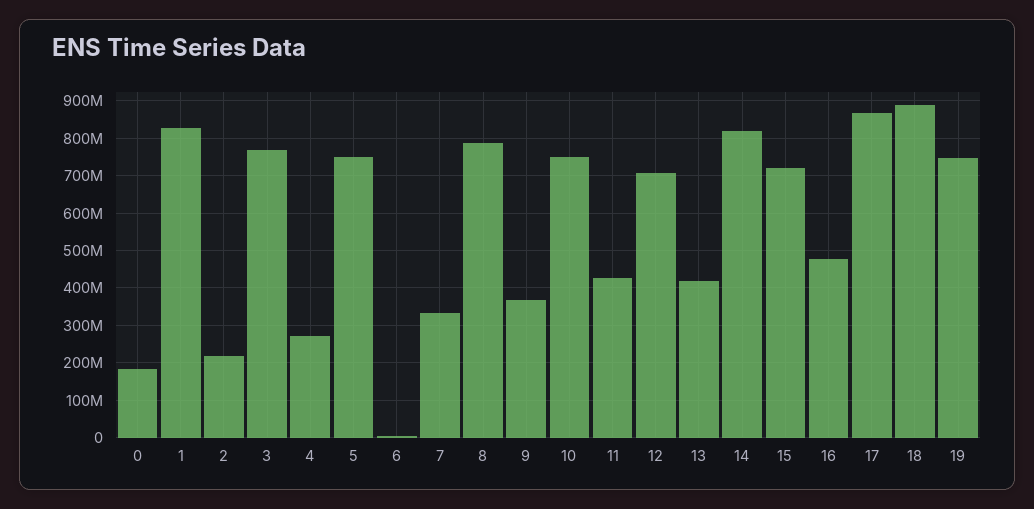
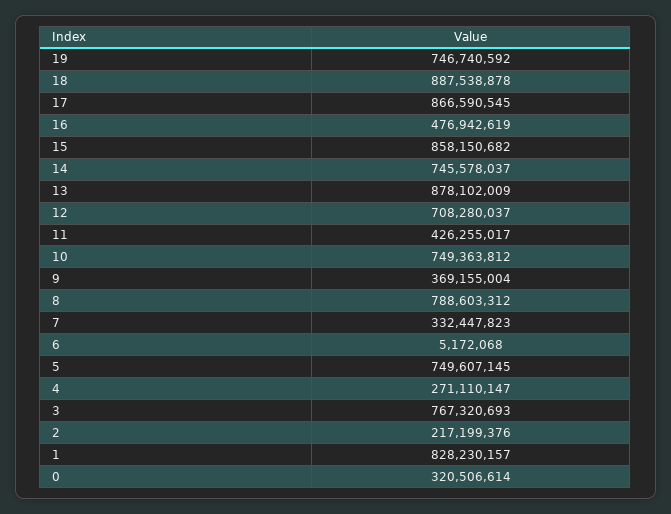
  {
-   "0": 180000000,
+   "0": 320506614,
    "1": 828230157,
    "2": 217199376,
    "3": 767320693,
    "4": 271110147,
    "5": 749607145,
    "6": 5172068,
    "7": 332447823,
    "8": 788603312,
    "9": 369155004,
    "10": 749363812,
    "11": 426255017,
    "12": 708280037,
-   "13": 420000000,
+   "13": 878102009,
-   "14": 820000000,
+   "14": 745578037,
-   "15": 720000000,
+   "15": 858150682,
    "16": 476942619,
    "17": 866590545,
    "18": 887538878,
    "19": 746740592
  }

